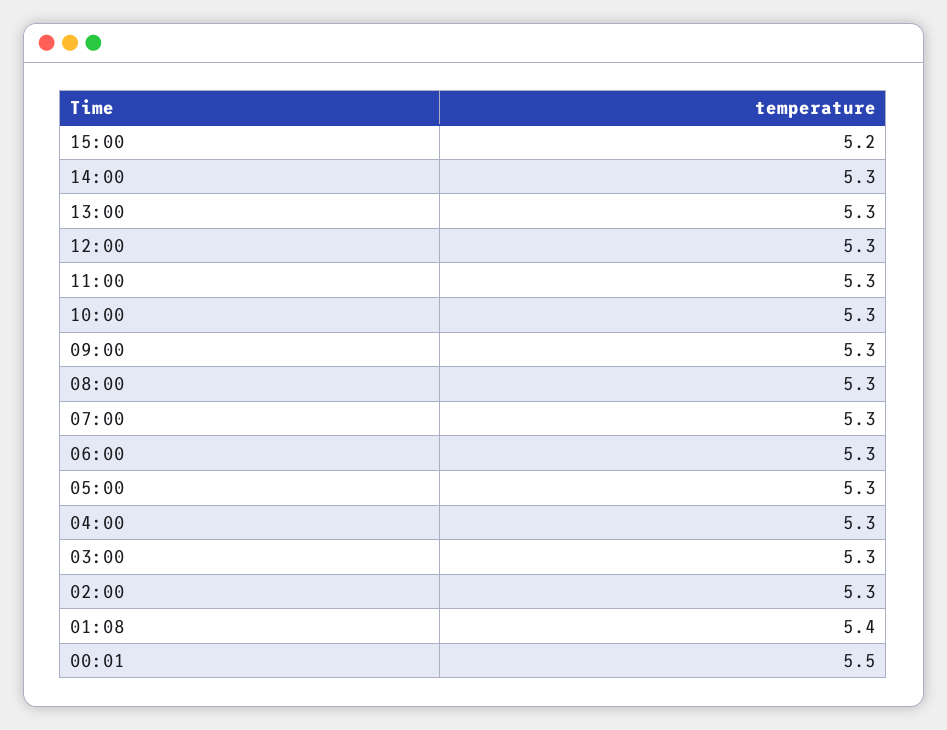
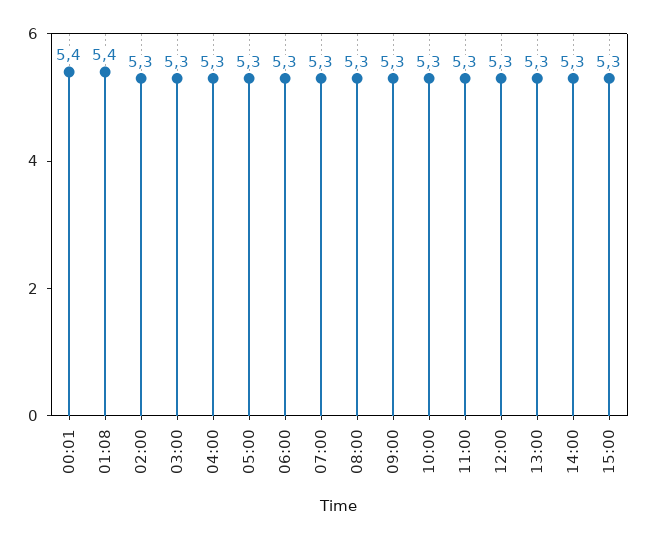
  {
-   "15:00": 5.2,
+   "15:00": 5.3,
    "14:00": 5.3,
    "13:00": 5.3,
    "12:00": 5.3,
    "11:00": 5.3,
    "10:00": 5.3,
    "09:00": 5.3,
    "08:00": 5.3,
    "07:00": 5.3,
    "06:00": 5.3,
    "05:00": 5.3,
    "04:00": 5.3,
    "03:00": 5.3,
    "02:00": 5.3,
    "01:08": 5.4,
-   "00:01": 5.5
+   "00:01": 5.4
  }

